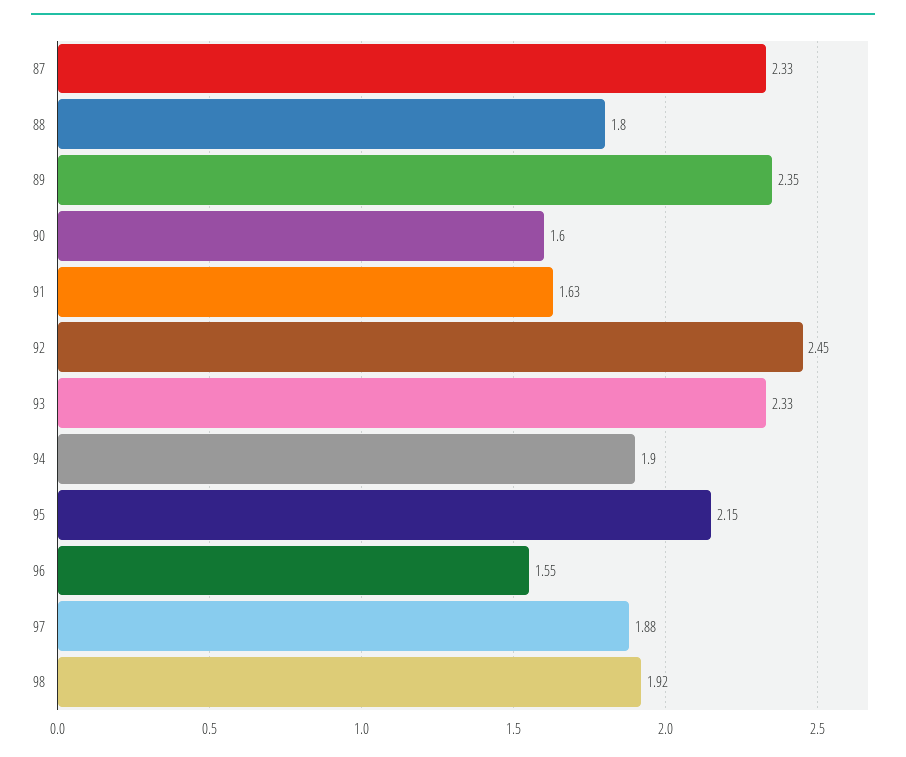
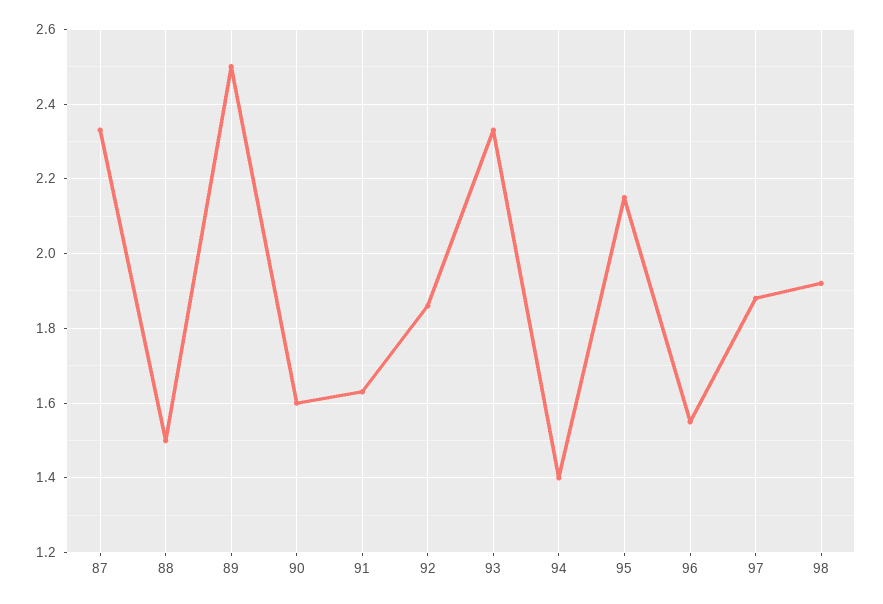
  {
    "87": 2.33,
-   "88": 1.8,
+   "88": 1.5,
-   "89": 2.35,
+   "89": 2.5,
    "90": 1.6,
    "91": 1.63,
-   "92": 2.45,
+   "92": 1.85,
    "93": 2.33,
-   "94": 1.9,
+   "94": 1.4,
    "95": 2.15,
    "96": 1.55,
    "97": 1.88,
    "98": 1.92
  }

